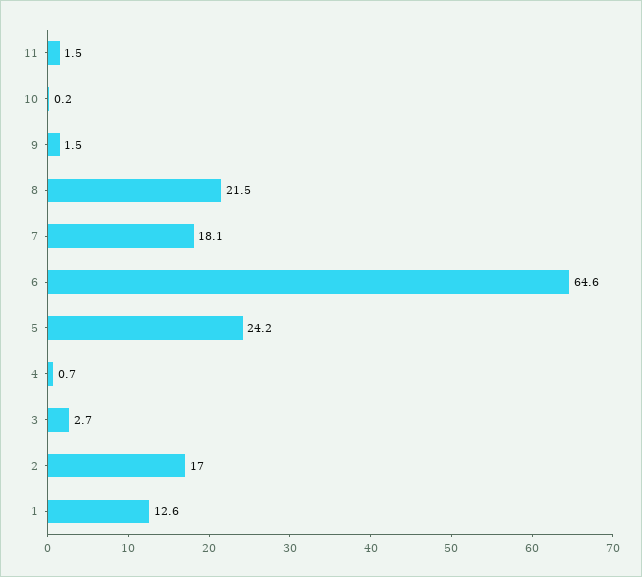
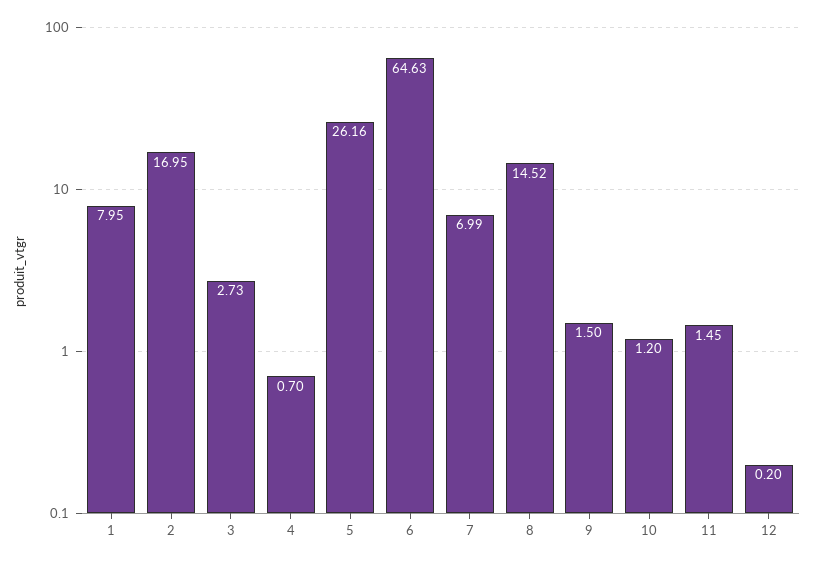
  {
    "11": 1.45,
-   "10": 0.2,
+   "10": 1.2,
    "9": 1.5,
-   "8": 21.5,
+   "8": 14.52,
-   "7": 18.1,
+   "7": 6.99,
    "6": 64.63,
-   "5": 24.2,
+   "5": 26.16,
    "4": 0.7,
    "3": 2.73,
    "2": 16.95,
-   "1": 12.6
+   "1": 7.95,
+   "12": 0.2
  }

